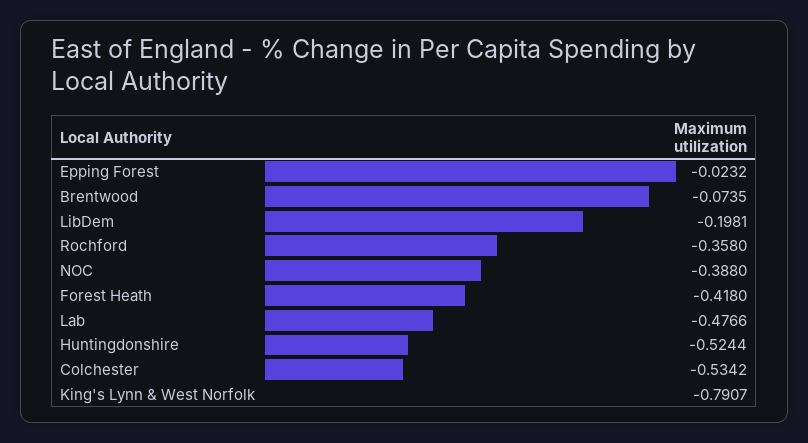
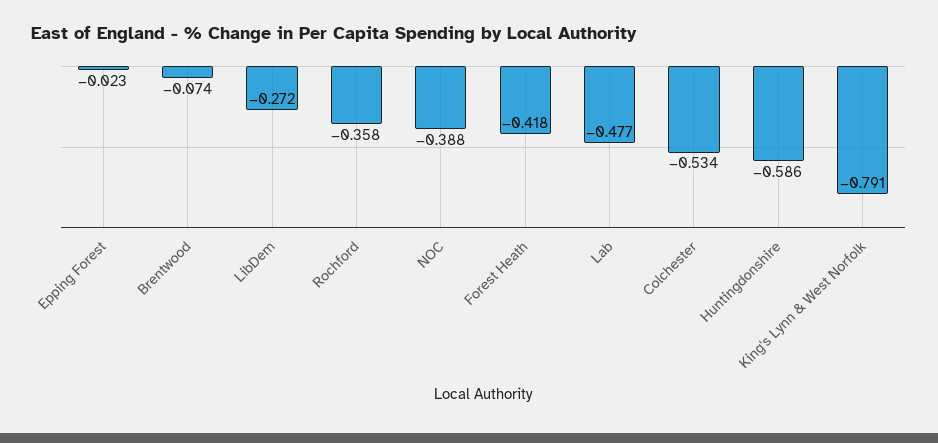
  {
    "Epping Forest": -0.0232,
    "Brentwood": -0.0735,
-   "LibDem": -0.1981,
+   "LibDem": -0.272,
    "Rochford": -0.358,
    "NOC": -0.388,
    "Forest Heath": -0.418,
    "Lab": -0.4766,
-   "Huntingdonshire": -0.5244,
+   "Huntingdonshire": -0.586,
    "Colchester": -0.5342,
    "King's Lynn & West Norfolk": -0.7907
  }

